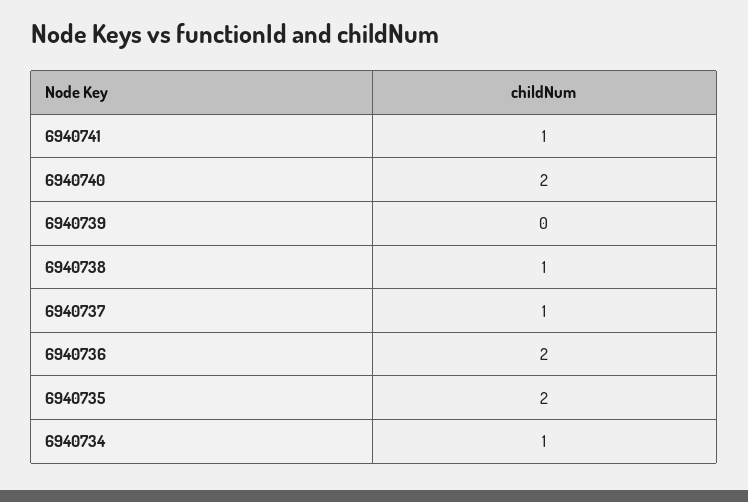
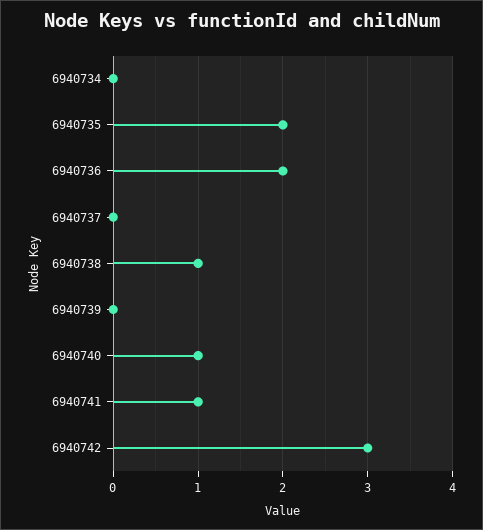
  {
    "6940741": 1,
-   "6940740": 2,
+   "6940740": 1,
    "6940739": 0,
    "6940738": 1,
-   "6940737": 1,
+   "6940737": 0,
    "6940736": 2,
    "6940735": 2,
-   "6940734": 1
+   "6940734": 0,
+   "6940742": 3
  }

